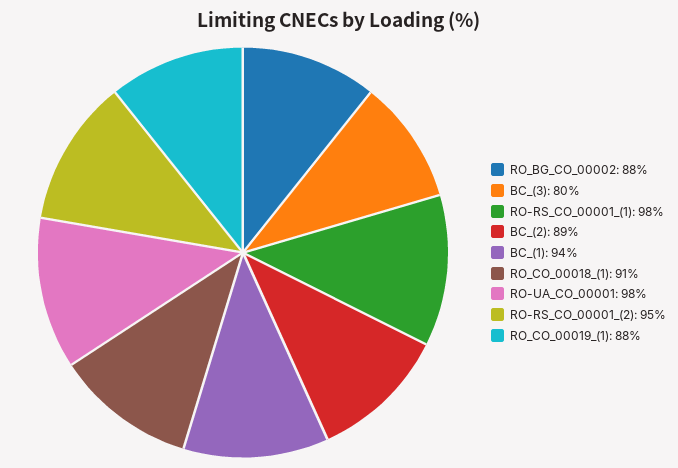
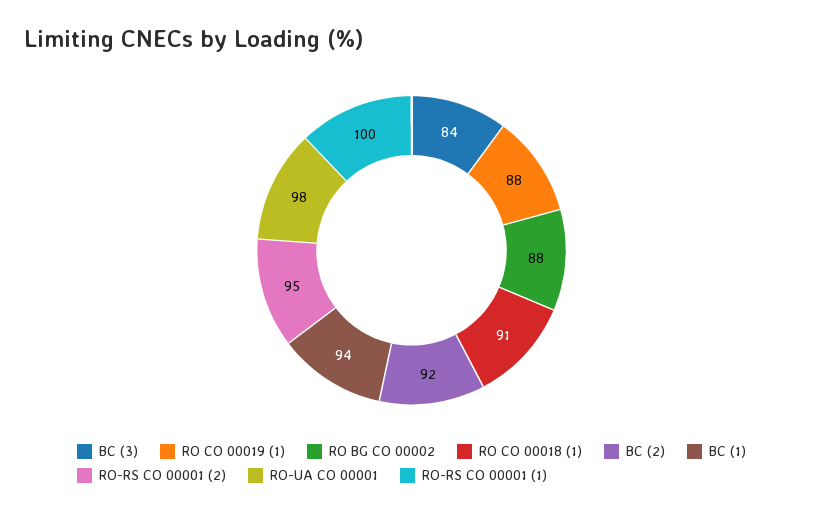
  {
    "RO_BG_CO_00002": 88,
-   "BC_(3)": 80,
+   "BC_(3)": 84,
-   "RO-RS_CO_00001_(1)": 98,
+   "RO-RS_CO_00001_(1)": 100,
-   "BC_(2)": 89,
+   "BC_(2)": 92,
    "BC_(1)": 94,
    "RO_CO_00018_(1)": 91,
    "RO-UA_CO_00001": 98,
    "RO-RS_CO_00001_(2)": 95,
    "RO_CO_00019_(1)": 88
  }

